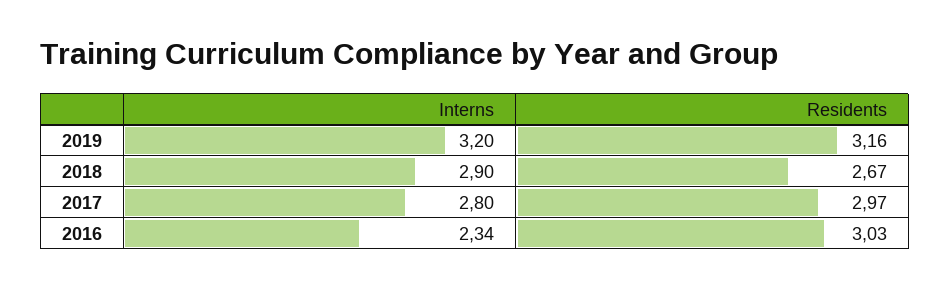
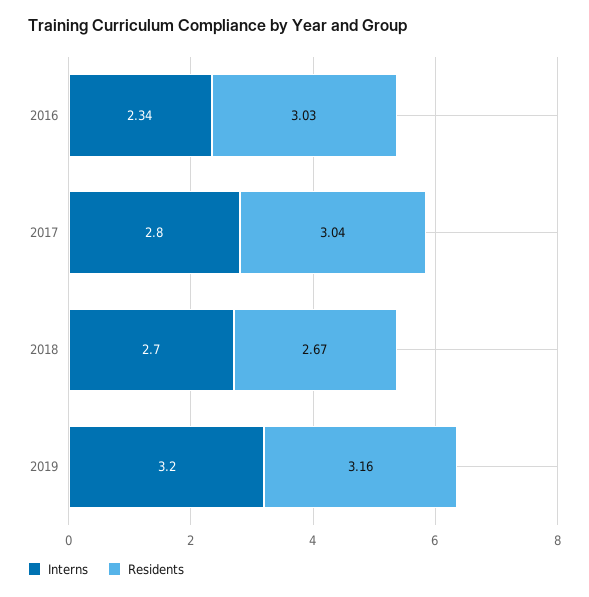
  {
    "Interns": {
      "2019": 3.2,
-     "2018": 2.9,
+     "2018": 2.7,
      "2017": 2.8,
      "2016": 2.34
    },
    "Residents": {
      "2019": 3.16,
      "2018": 2.67,
-     "2017": 2.97,
+     "2017": 3.04,
      "2016": 3.03
    }
  }

